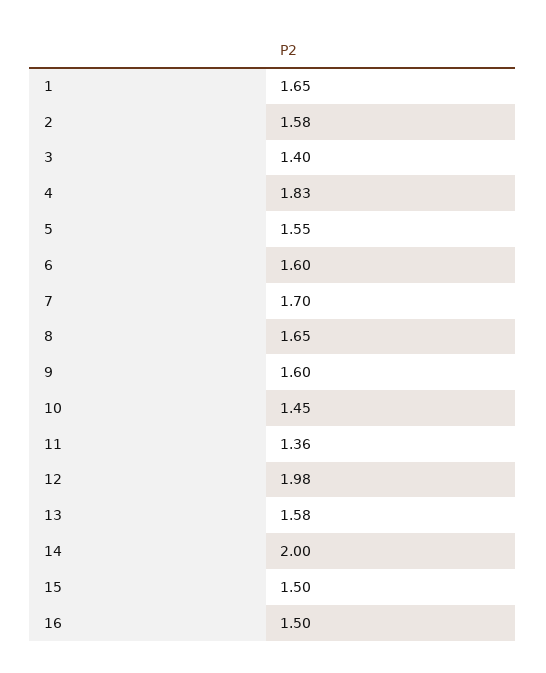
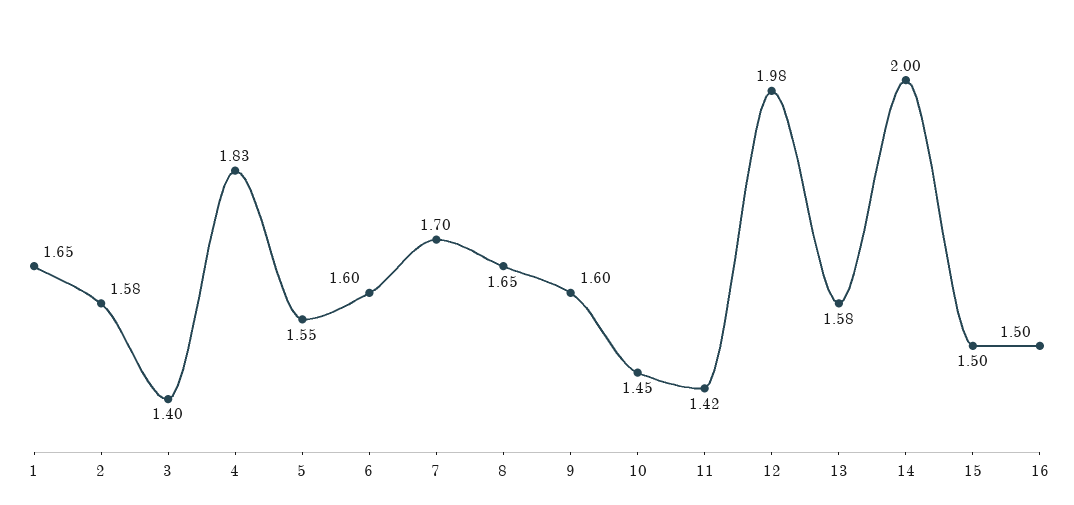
  {
    "1": 1.65,
    "2": 1.58,
    "3": 1.4,
    "4": 1.83,
    "5": 1.55,
    "6": 1.6,
    "7": 1.7,
    "8": 1.65,
    "9": 1.6,
    "10": 1.45,
-   "11": 1.36,
+   "11": 1.42,
    "12": 1.98,
    "13": 1.58,
    "14": 2,
    "15": 1.5,
    "16": 1.5
  }

